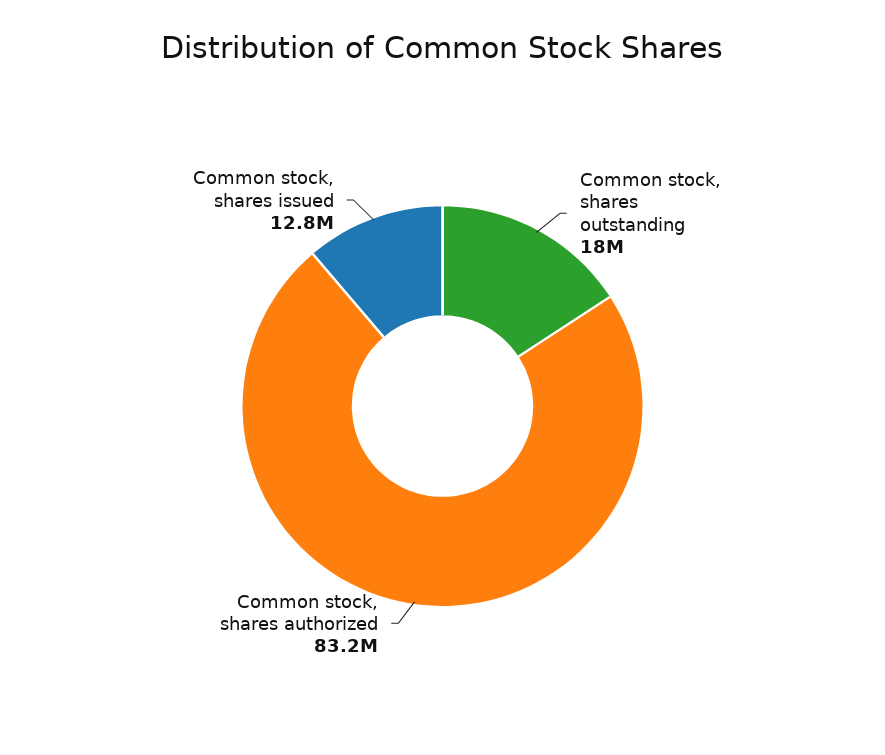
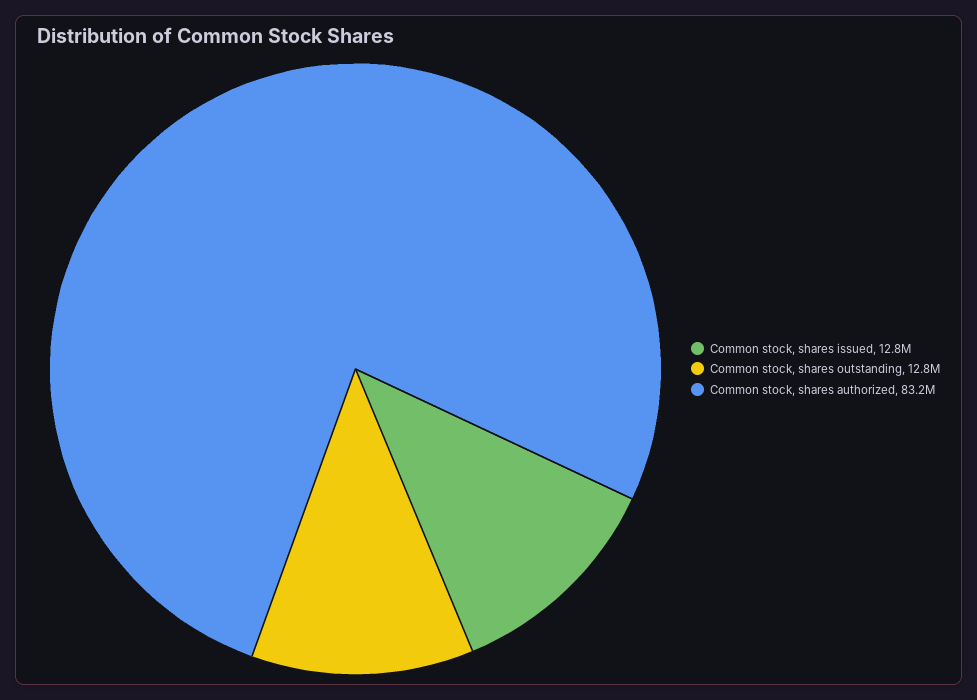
  {
-   "Common stock, shares outstanding": 18000000,
+   "Common stock, shares outstanding": 12800000,
    "Common stock, shares authorized": 83200000,
    "Common stock, shares issued": 12800000
  }

